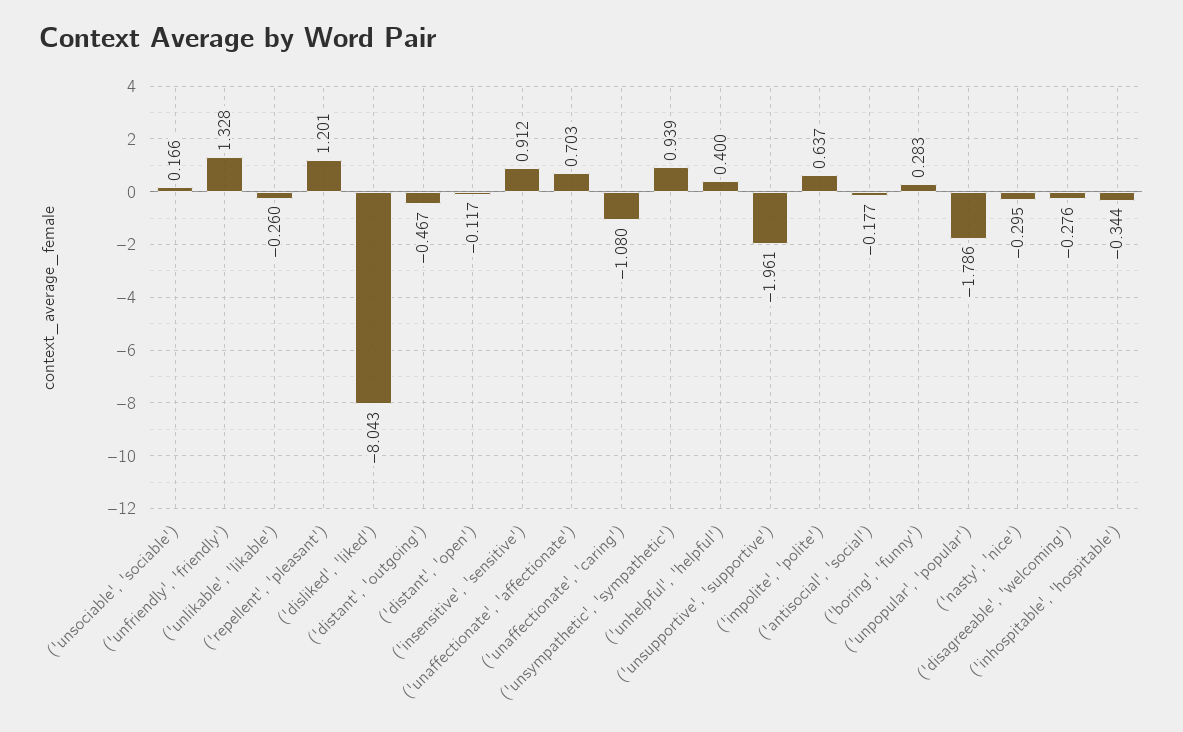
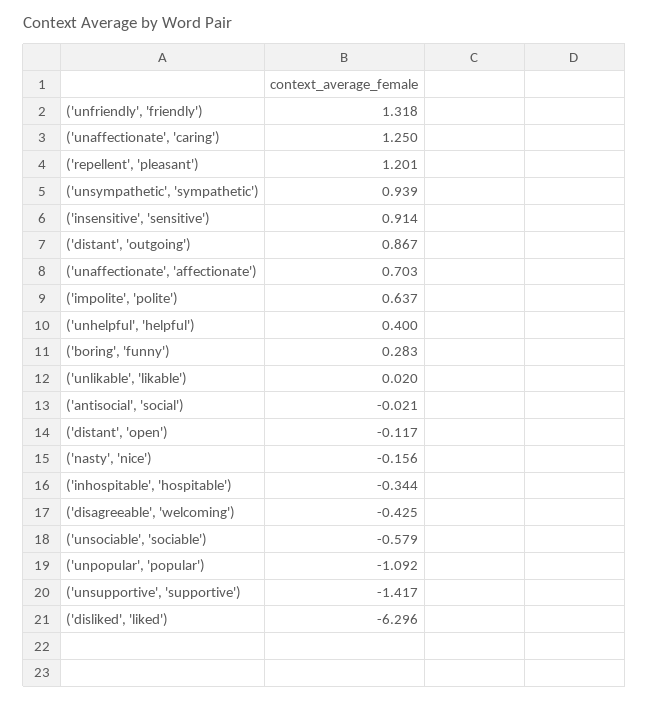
  {
-   "('unsociable', 'sociable')": 0.166,
+   "('unsociable', 'sociable')": -0.579,
-   "('unfriendly', 'friendly')": 1.328,
+   "('unfriendly', 'friendly')": 1.318,
-   "('unlikable', 'likable')": -0.26,
+   "('unlikable', 'likable')": 0.02,
    "('repellent', 'pleasant')": 1.201,
-   "('disliked', 'liked')": -8.043,
+   "('disliked', 'liked')": -6.296,
-   "('distant', 'outgoing')": -0.467,
+   "('distant', 'outgoing')": 0.867,
    "('distant', 'open')": -0.117,
-   "('insensitive', 'sensitive')": 0.912,
+   "('insensitive', 'sensitive')": 0.914,
    "('unaffectionate', 'affectionate')": 0.703,
-   "('unaffectionate', 'caring')": -1.08,
+   "('unaffectionate', 'caring')": 1.25,
    "('unsympathetic', 'sympathetic')": 0.939,
    "('unhelpful', 'helpful')": 0.4,
-   "('unsupportive', 'supportive')": -1.961,
+   "('unsupportive', 'supportive')": -1.417,
    "('impolite', 'polite')": 0.637,
-   "('antisocial', 'social')": -0.177,
+   "('antisocial', 'social')": -0.021,
    "('boring', 'funny')": 0.283,
-   "('unpopular', 'popular')": -1.786,
+   "('unpopular', 'popular')": -1.092,
-   "('nasty', 'nice')": -0.295,
+   "('nasty', 'nice')": -0.156,
-   "('disagreeable', 'welcoming')": -0.276,
+   "('disagreeable', 'welcoming')": -0.425,
    "('inhospitable', 'hospitable')": -0.344
  }

